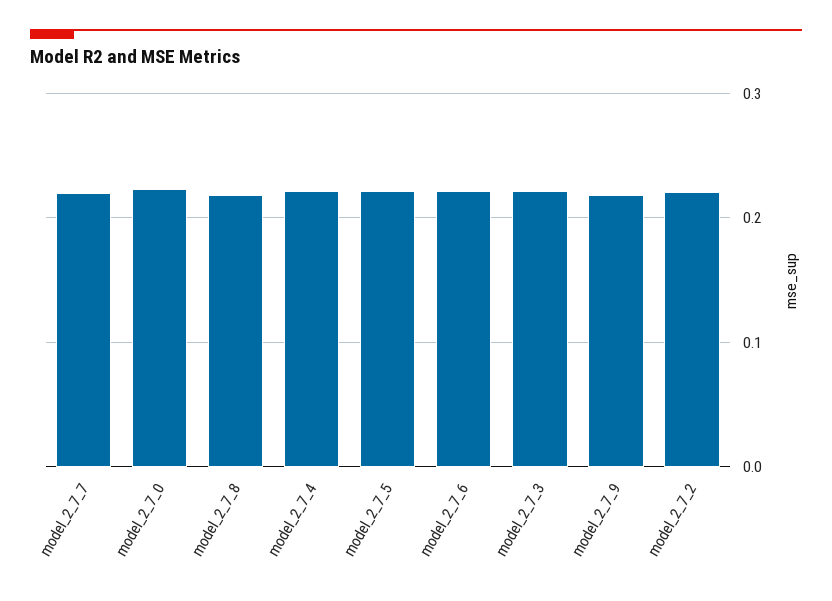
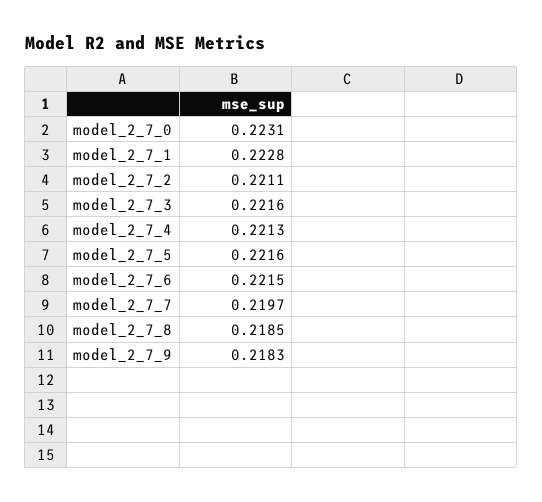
  {
    "model_2_7_7": 0.2197,
    "model_2_7_0": 0.2231,
    "model_2_7_8": 0.2185,
    "model_2_7_4": 0.2213,
    "model_2_7_5": 0.2216,
    "model_2_7_6": 0.2215,
    "model_2_7_3": 0.2216,
    "model_2_7_9": 0.2183,
-   "model_2_7_2": 0.2211
+   "model_2_7_2": 0.2211,
+   "model_2_7_1": 0.2228
  }

